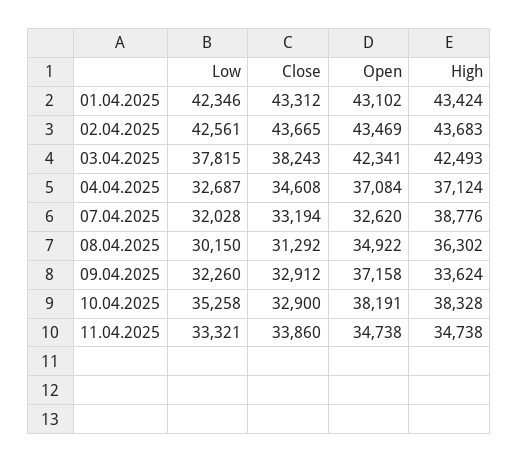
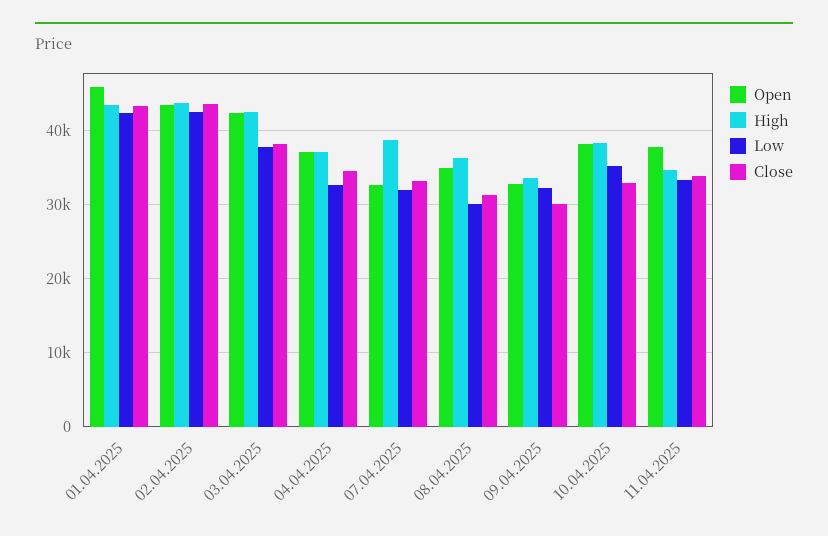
  {
    "Low": {
      "01.04.2025": 42346,
      "02.04.2025": 42561,
      "03.04.2025": 37815,
      "04.04.2025": 32687,
      "07.04.2025": 32028,
      "08.04.2025": 30150,
      "09.04.2025": 32260,
      "10.04.2025": 35258,
      "11.04.2025": 33321
    },
    "Close": {
      "01.04.2025": 43312,
      "02.04.2025": 43665,
      "03.04.2025": 38243,
      "04.04.2025": 34608,
      "07.04.2025": 33194,
      "08.04.2025": 31292,
-     "09.04.2025": 32912,
+     "09.04.2025": 30000,
      "10.04.2025": 32900,
      "11.04.2025": 33860
    },
    "Open": {
-     "01.04.2025": 43102,
+     "01.04.2025": 46000,
      "02.04.2025": 43469,
      "03.04.2025": 42341,
      "04.04.2025": 37084,
      "07.04.2025": 32620,
      "08.04.2025": 34922,
-     "09.04.2025": 37158,
+     "09.04.2025": 33000,
      "10.04.2025": 38191,
-     "11.04.2025": 34738
+     "11.04.2025": 38000
    },
    "High": {
      "01.04.2025": 43424,
      "02.04.2025": 43683,
      "03.04.2025": 42493,
      "04.04.2025": 37124,
      "07.04.2025": 38776,
      "08.04.2025": 36302,
      "09.04.2025": 33624,
      "10.04.2025": 38328,
      "11.04.2025": 34738
    }
  }

